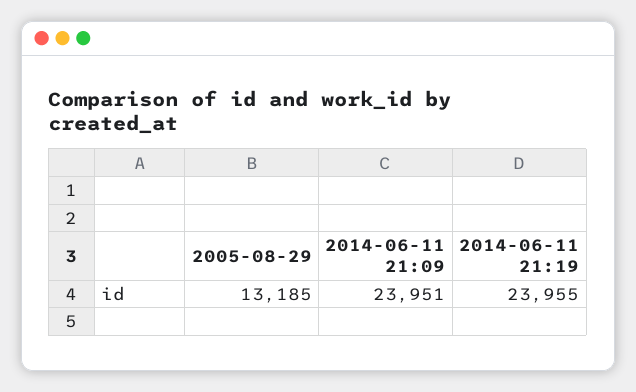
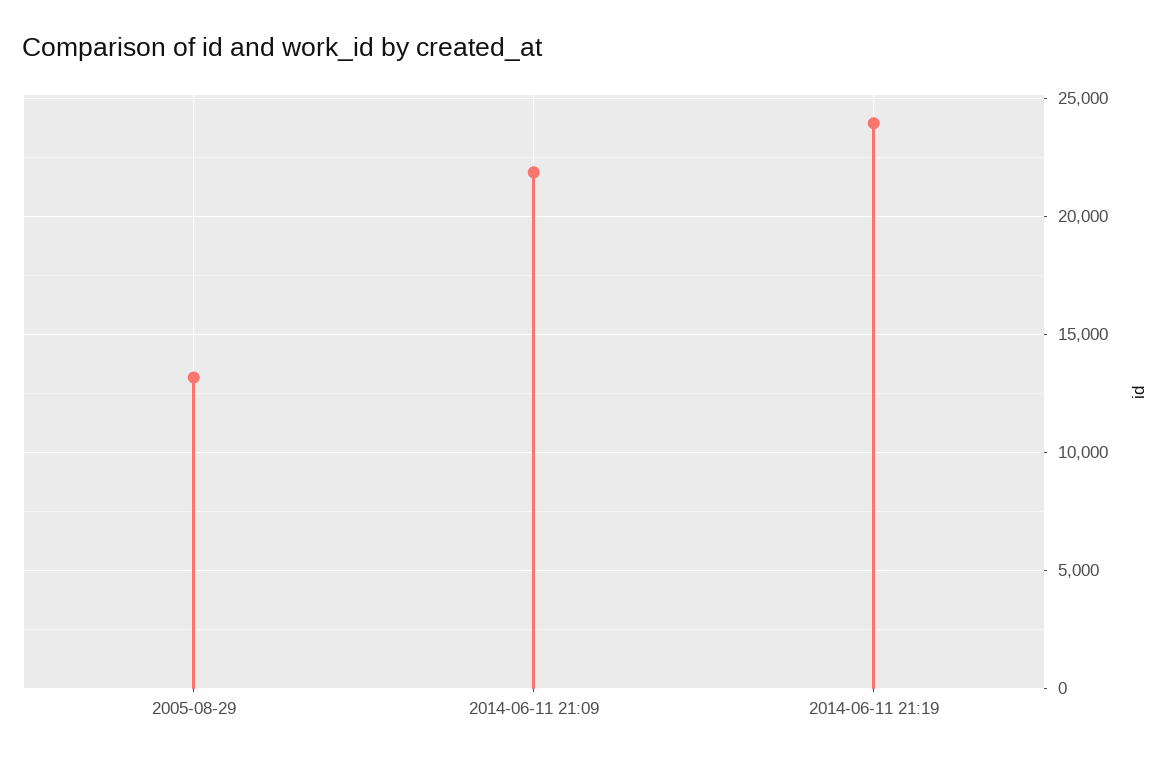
  {
    "2005-08-29": 13185,
-   "2014-06-11 21:09": 23951,
+   "2014-06-11 21:09": 22000,
    "2014-06-11 21:19": 23955
  }

